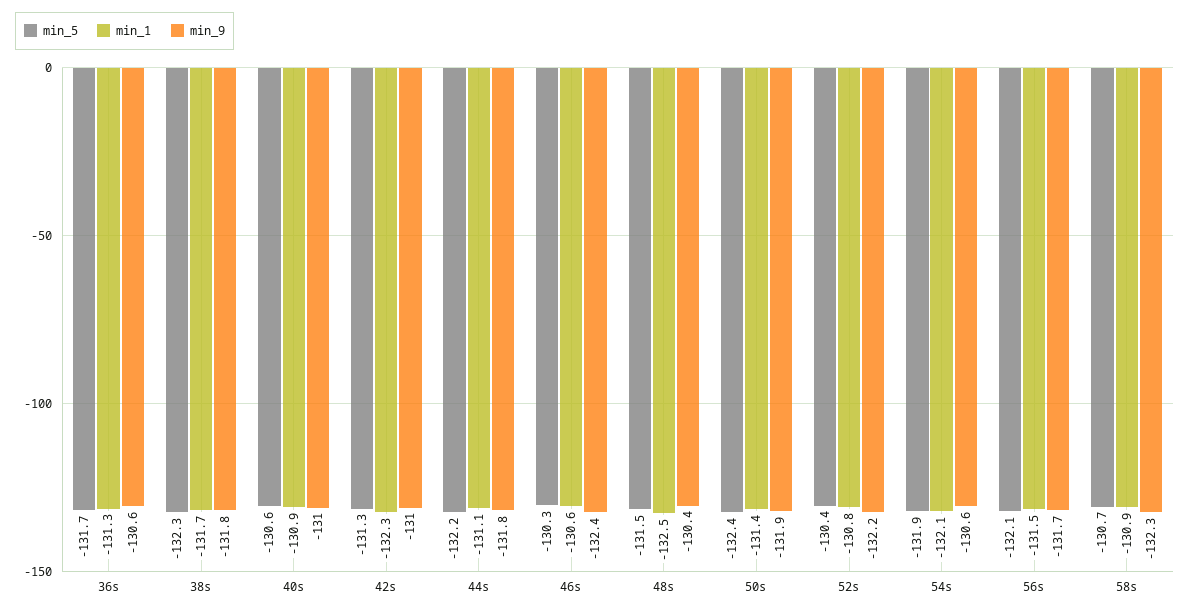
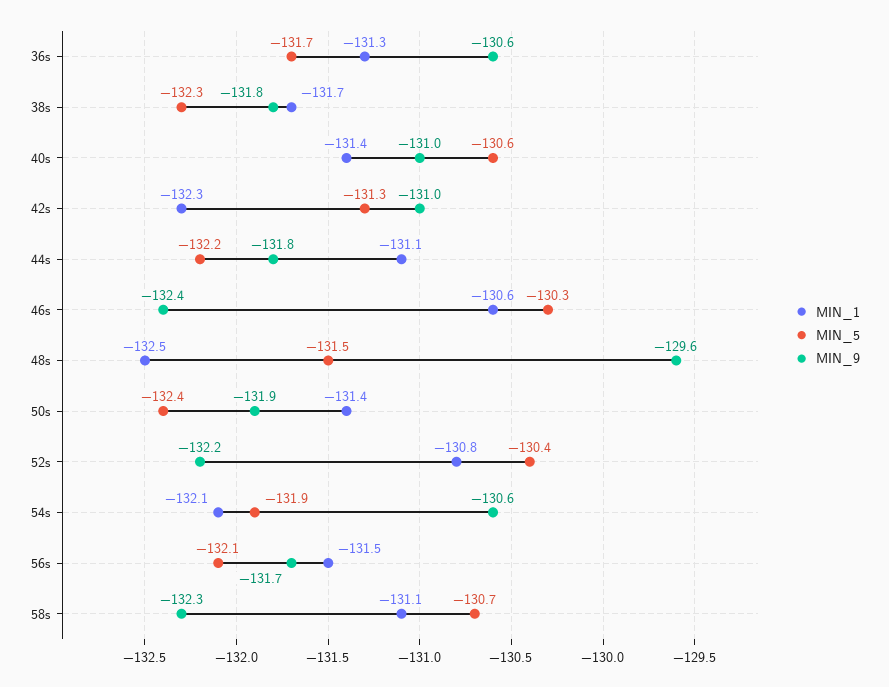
  {
    "min_5": {
      "36s": -131.7,
      "38s": -132.3,
      "40s": -130.6,
      "42s": -131.3,
      "44s": -132.2,
      "46s": -130.3,
      "48s": -131.5,
      "50s": -132.4,
      "52s": -130.4,
      "54s": -131.9,
      "56s": -132.1,
      "58s": -130.7
    },
    "min_1": {
      "36s": -131.3,
      "38s": -131.7,
-     "40s": -130.9,
+     "40s": -131.4,
      "42s": -132.3,
      "44s": -131.1,
      "46s": -130.6,
      "48s": -132.5,
      "50s": -131.4,
      "52s": -130.8,
      "54s": -132.1,
      "56s": -131.5,
-     "58s": -130.9
+     "58s": -131.1
    },
    "min_9": {
      "36s": -130.6,
      "38s": -131.8,
      "40s": -131,
      "42s": -131,
      "44s": -131.8,
      "46s": -132.4,
-     "48s": -130.4,
+     "48s": -129.6,
      "50s": -131.9,
      "52s": -132.2,
      "54s": -130.6,
      "56s": -131.7,
      "58s": -132.3
    }
  }

